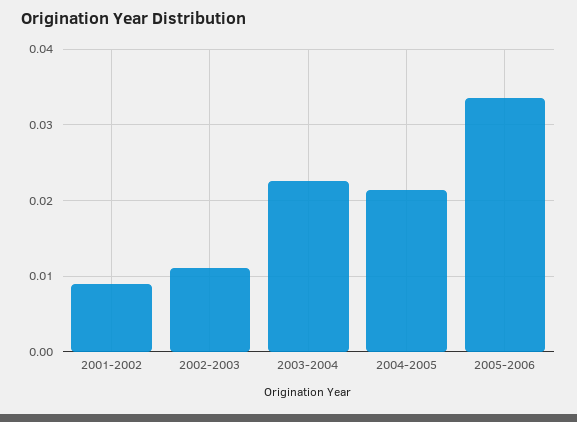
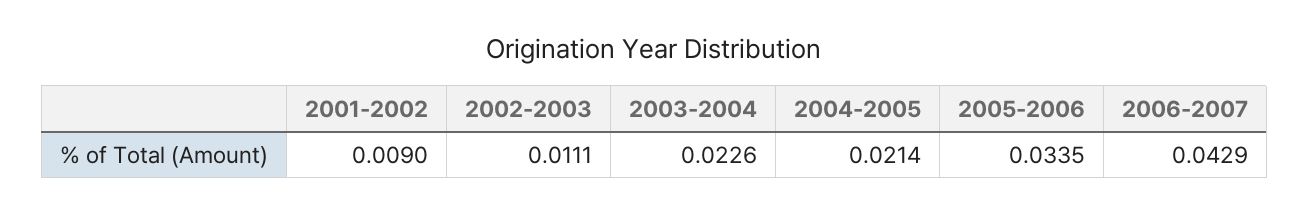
  {
    "2001-2002": 0.009,
    "2002-2003": 0.0111,
    "2003-2004": 0.0226,
    "2004-2005": 0.0214,
-   "2005-2006": 0.0335
+   "2005-2006": 0.0335,
+   "2006-2007": 0.0429
  }

